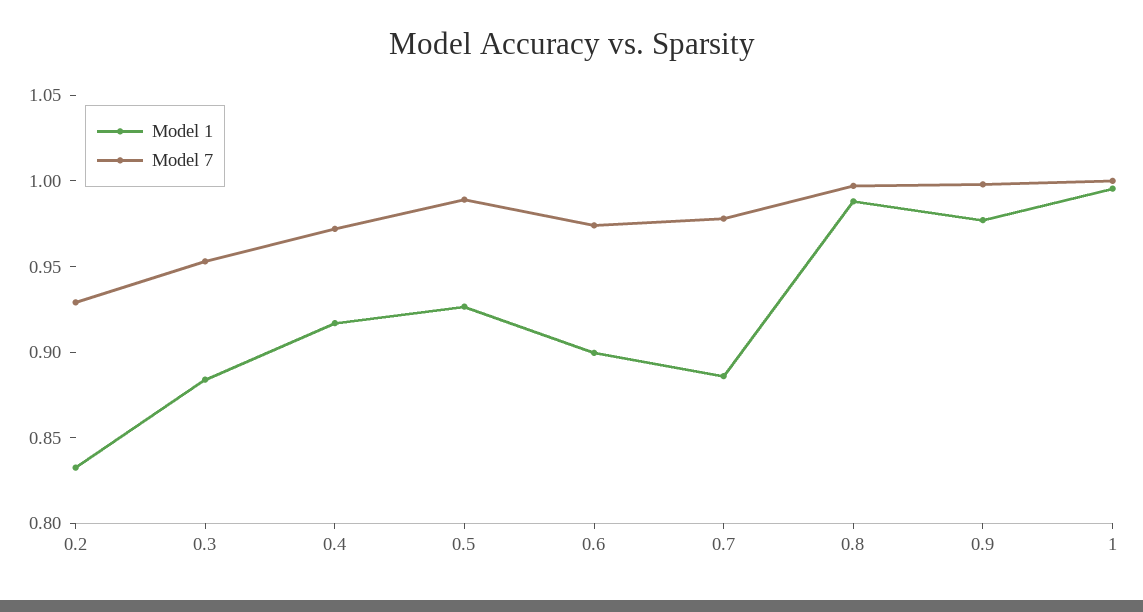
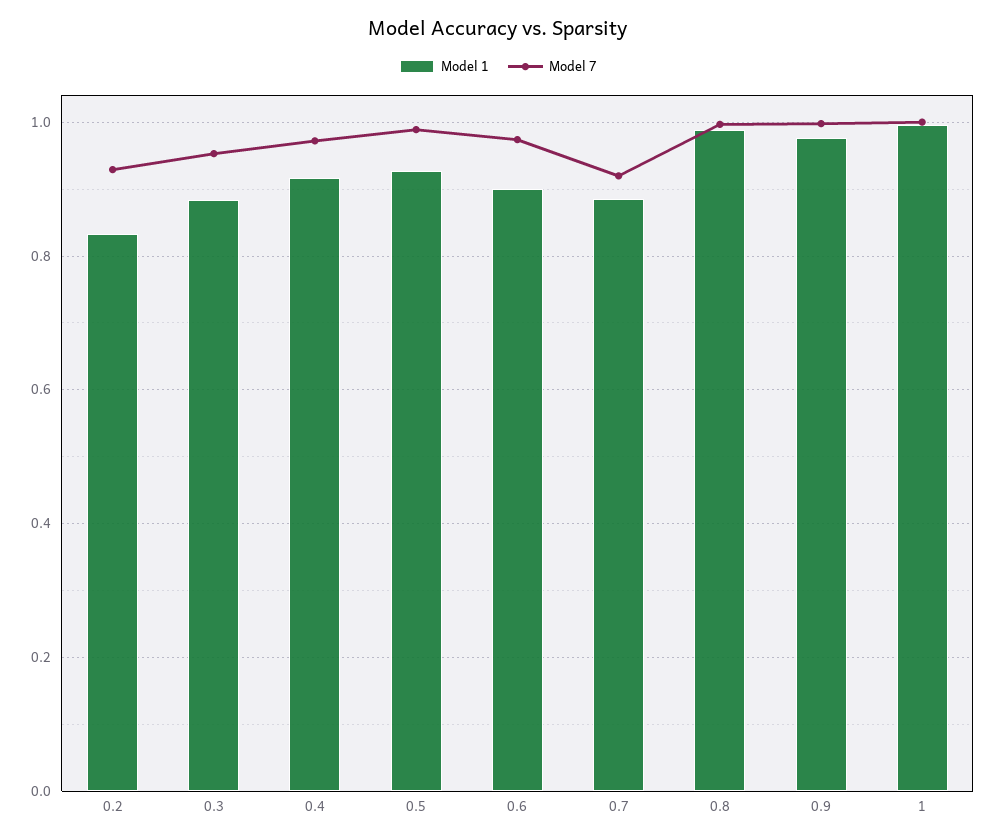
  {
    "Model 1": {
      "0.2": 0.83,
      "0.3": 0.88,
      "0.4": 0.92,
      "0.5": 0.93,
      "0.6": 0.9,
      "0.7": 0.89,
      "0.8": 0.99,
      "0.9": 0.98,
      "1": 1
    },
    "Model 7": {
      "0.2": 0.93,
      "0.3": 0.95,
      "0.4": 0.97,
      "0.5": 0.99,
      "0.6": 0.97,
-     "0.7": 0.98,
+     "0.7": 0.92,
      "0.8": 1,
      "0.9": 1,
      "1": 1
    }
  }

